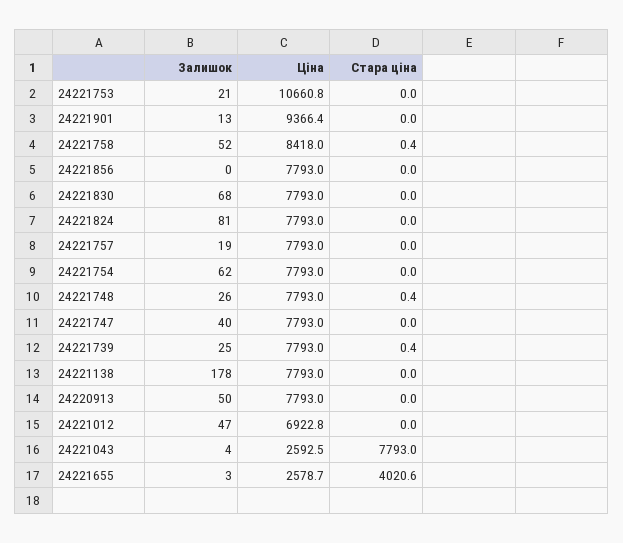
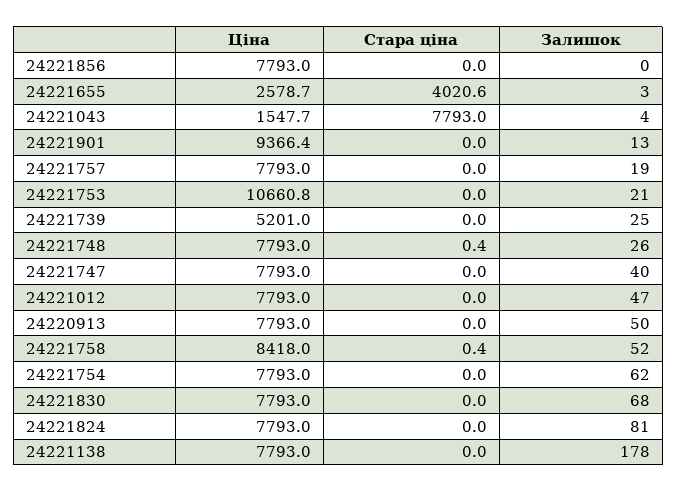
  {
    "Залишок": {
      "24221753": 21,
      "24221901": 13,
      "24221758": 52,
      "24221856": 0,
      "24221830": 68,
      "24221824": 81,
      "24221757": 19,
      "24221754": 62,
      "24221748": 26,
      "24221747": 40,
      "24221739": 25,
      "24221138": 178,
      "24220913": 50,
      "24221012": 47,
      "24221043": 4,
      "24221655": 3
    },
    "Ціна": {
      "24221753": 10660.8,
      "24221901": 9366.4,
      "24221758": 8418,
      "24221856": 7793,
      "24221830": 7793,
      "24221824": 7793,
      "24221757": 7793,
      "24221754": 7793,
      "24221748": 7793,
      "24221747": 7793,
-     "24221739": 7793,
+     "24221739": 5201,
      "24221138": 7793,
      "24220913": 7793,
-     "24221012": 6922.8,
+     "24221012": 7793,
-     "24221043": 2592.5,
+     "24221043": 1547.7,
      "24221655": 2578.7
    },
    "Стара ціна": {
      "24221753": 0,
      "24221901": 0,
      "24221758": 0.4,
      "24221856": 0,
      "24221830": 0,
      "24221824": 0,
      "24221757": 0,
      "24221754": 0,
      "24221748": 0.4,
      "24221747": 0,
-     "24221739": 0.4,
+     "24221739": 0,
      "24221138": 0,
      "24220913": 0,
      "24221012": 0,
      "24221043": 7793,
      "24221655": 4020.6
    }
  }

